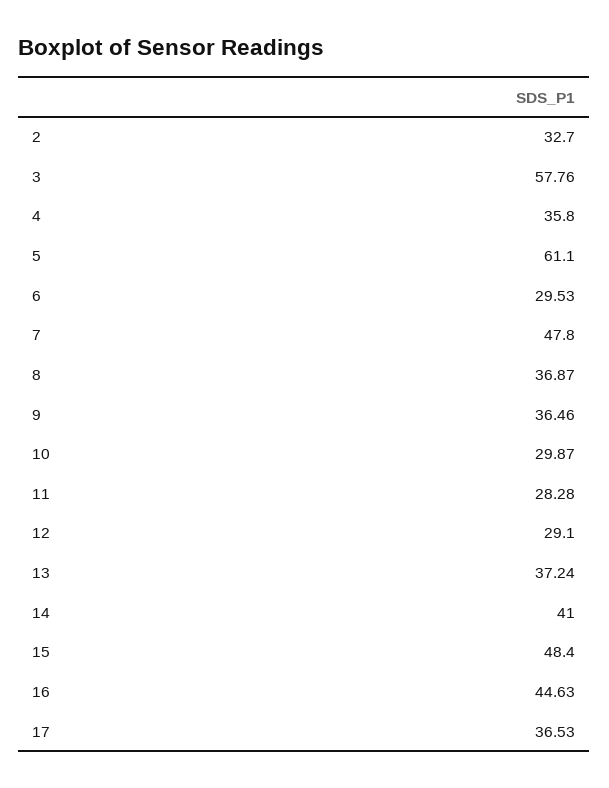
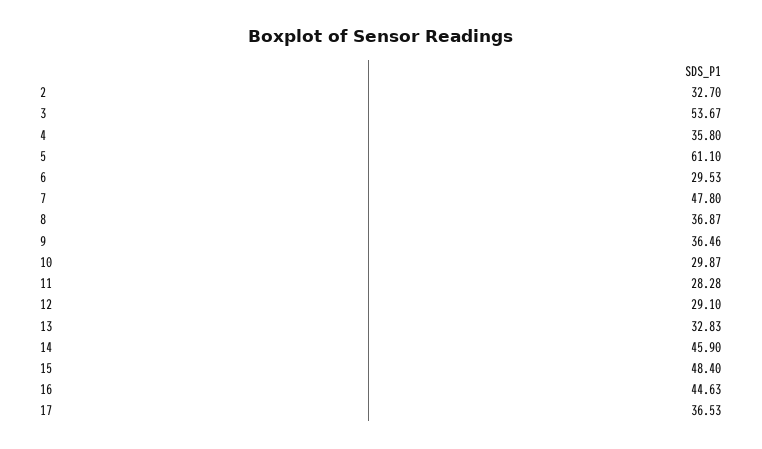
  {
    "2": 32.7,
-   "3": 57.76,
+   "3": 53.67,
    "4": 35.8,
    "5": 61.1,
    "6": 29.53,
    "7": 47.8,
    "8": 36.87,
    "9": 36.46,
    "10": 29.87,
    "11": 28.28,
    "12": 29.1,
-   "13": 37.24,
+   "13": 32.83,
-   "14": 41,
+   "14": 45.9,
    "15": 48.4,
    "16": 44.63,
    "17": 36.53
  }

